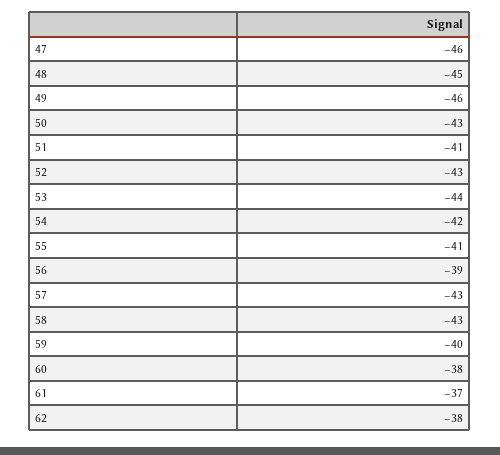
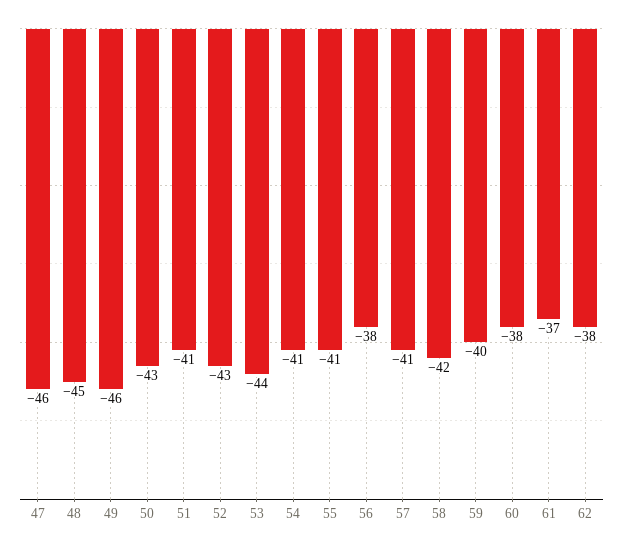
  {
    "47": -46,
    "48": -45,
    "49": -46,
    "50": -43,
    "51": -41,
    "52": -43,
    "53": -44,
-   "54": -42,
+   "54": -41,
    "55": -41,
-   "56": -39,
+   "56": -38,
-   "57": -43,
+   "57": -41,
-   "58": -43,
+   "58": -42,
    "59": -40,
    "60": -38,
    "61": -37,
    "62": -38
  }

